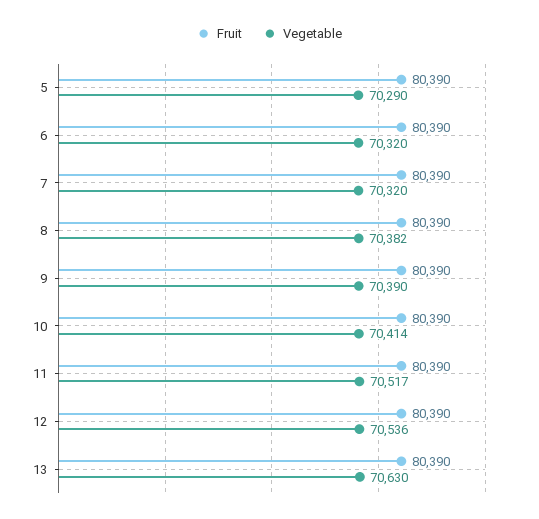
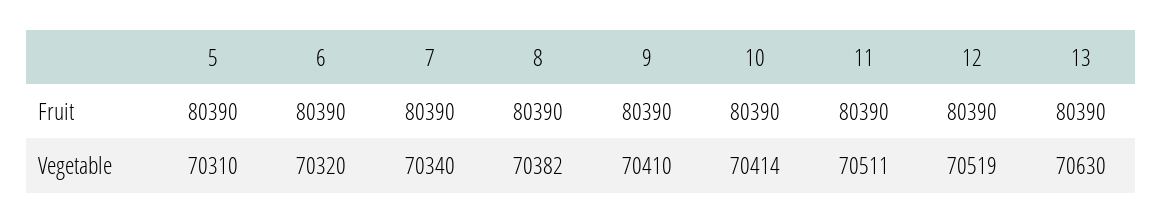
  {
    "Fruit": {
      "5": 80390,
      "6": 80390,
      "7": 80390,
      "8": 80390,
      "9": 80390,
      "10": 80390,
      "11": 80390,
      "12": 80390,
      "13": 80390
    },
    "Vegetable": {
-     "5": 70290,
+     "5": 70310,
      "6": 70320,
-     "7": 70320,
+     "7": 70340,
      "8": 70382,
-     "9": 70390,
+     "9": 70410,
      "10": 70414,
-     "11": 70517,
+     "11": 70511,
-     "12": 70536,
+     "12": 70519,
      "13": 70630
    }
  }

